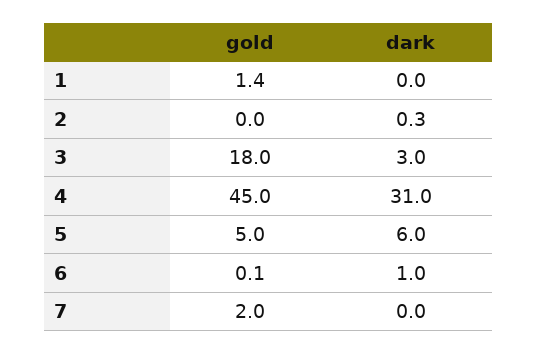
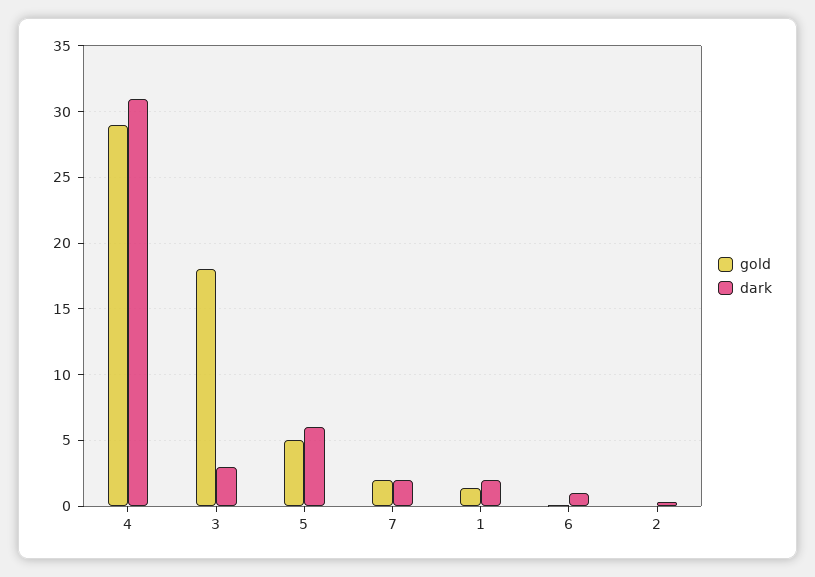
  {
    "gold": {
      "1": 1.4,
      "2": 0,
      "3": 18,
-     "4": 45,
+     "4": 29,
      "5": 5,
      "6": 0.1,
      "7": 2
    },
    "dark": {
-     "1": 0,
+     "1": 2,
      "2": 0.3,
      "3": 3,
      "4": 31,
      "5": 6,
      "6": 1,
-     "7": 0
+     "7": 2
    }
  }

